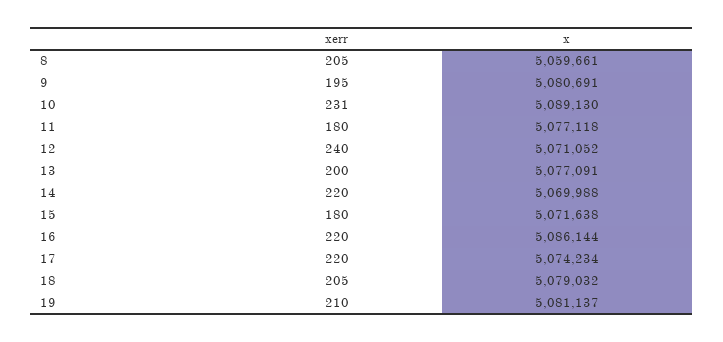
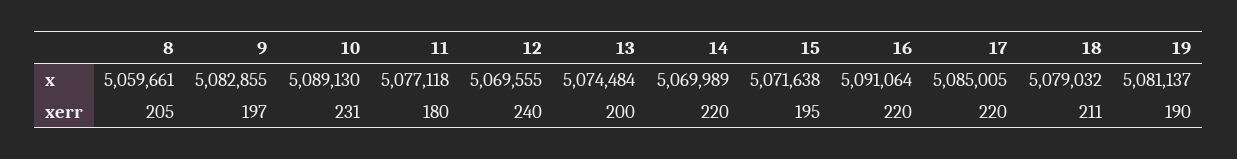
  {
    "xerr": {
      "8": 205,
-     "9": 195,
+     "9": 197,
      "10": 231,
      "11": 180,
      "12": 240,
      "13": 200,
      "14": 220,
-     "15": 180,
+     "15": 195,
      "16": 220,
      "17": 220,
-     "18": 205,
+     "18": 211,
-     "19": 210
+     "19": 190
    },
    "x": {
      "8": 5059661,
-     "9": 5080691,
+     "9": 5082855,
      "10": 5089130,
      "11": 5077118,
-     "12": 5071052,
+     "12": 5069555,
-     "13": 5077091,
+     "13": 5074484,
-     "14": 5069988,
+     "14": 5069989,
      "15": 5071638,
-     "16": 5086144,
+     "16": 5091064,
-     "17": 5074234,
+     "17": 5085005,
      "18": 5079032,
      "19": 5081137
    }
  }

